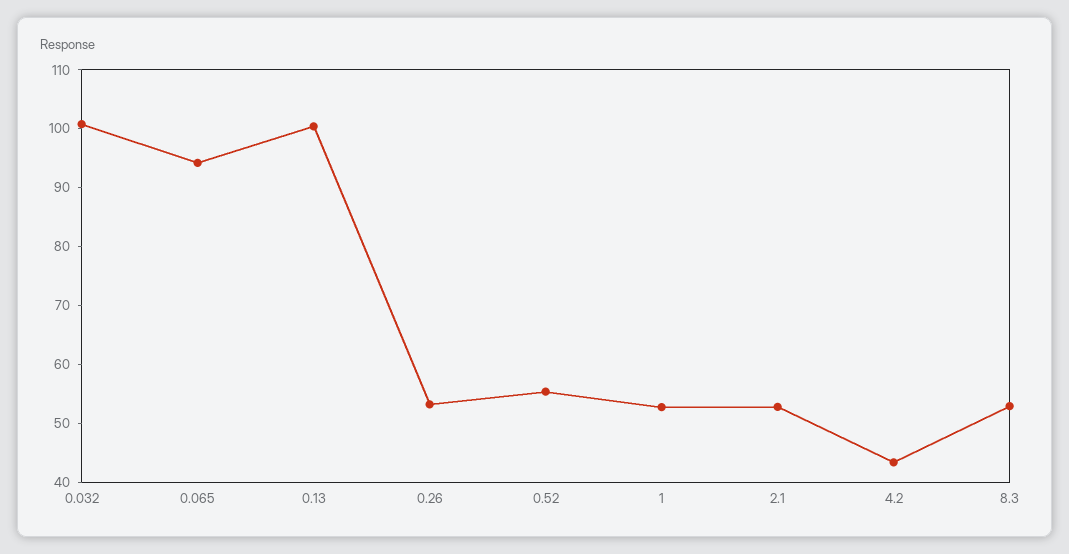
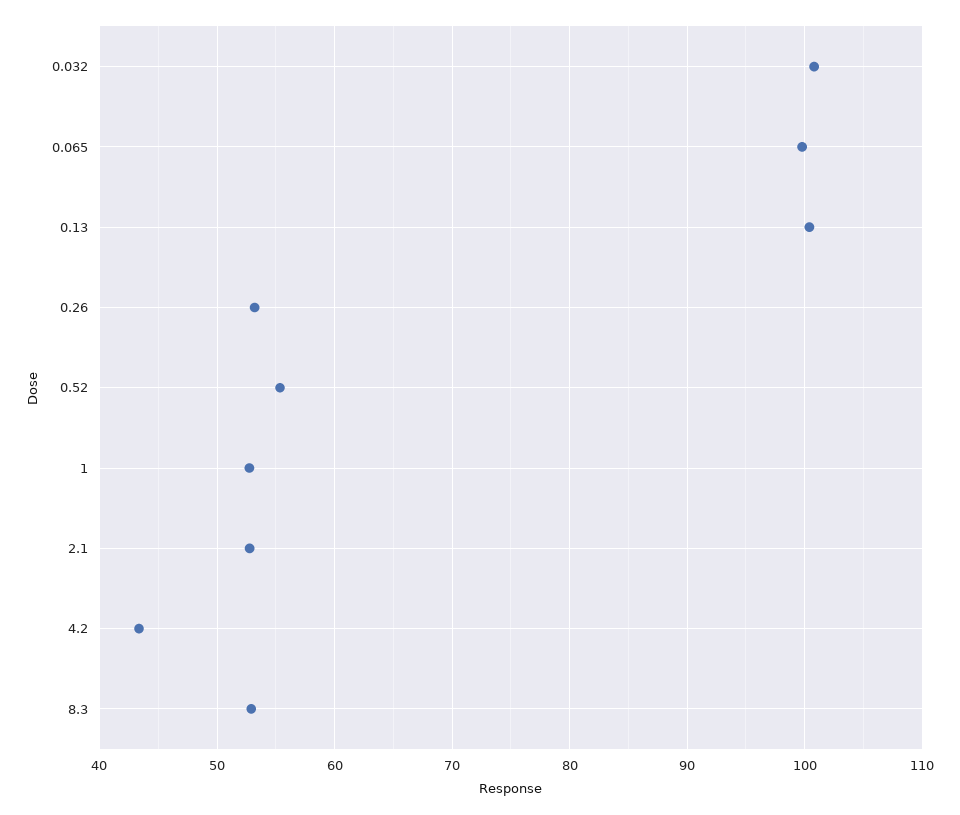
  {
    "0.032": 101,
-   "0.065": 94,
+   "0.065": 100,
    "0.13": 100,
    "0.26": 53,
    "0.52": 55,
    "1": 53,
    "2.1": 53,
    "4.2": 43,
    "8.3": 53
  }

